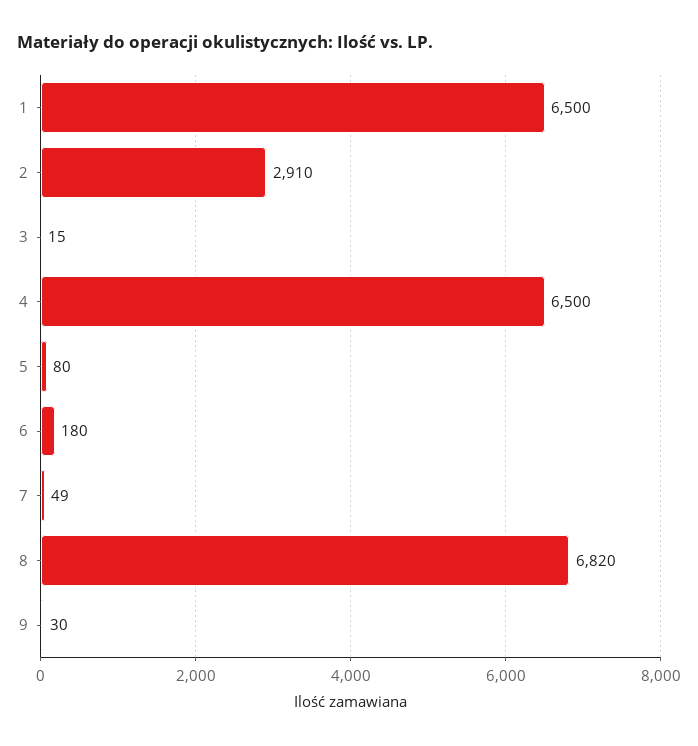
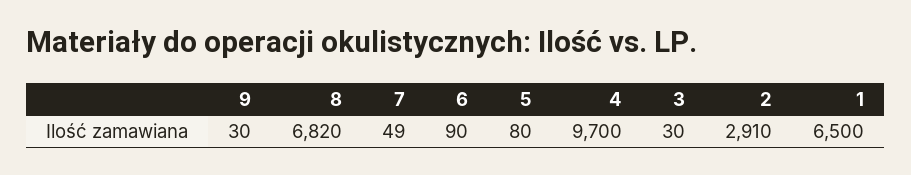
  {
    "1": 6500,
    "2": 2910,
-   "3": 15,
+   "3": 30,
-   "4": 6500,
+   "4": 9700,
    "5": 80,
-   "6": 180,
+   "6": 90,
    "7": 49,
    "8": 6820,
    "9": 30
  }

